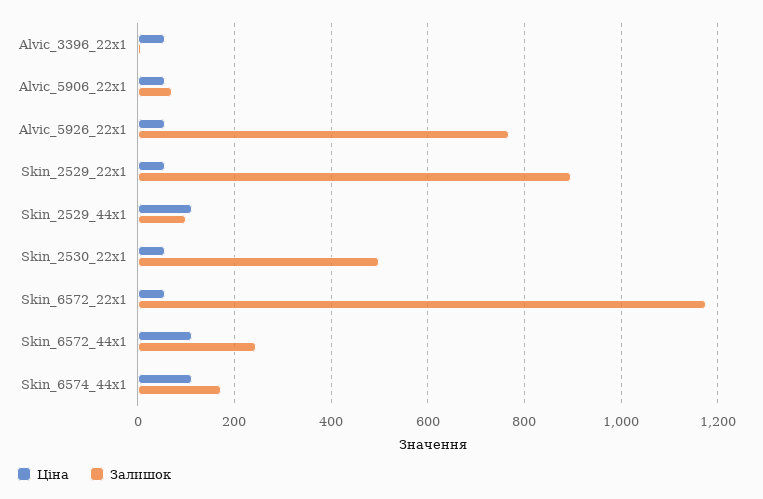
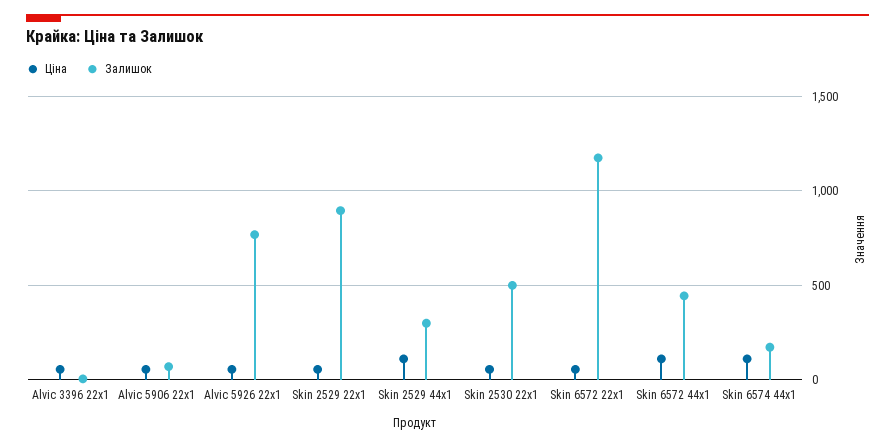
  {
    "Ціна": {
      "Alvic_3396_22x1": 60,
      "Alvic_5906_22x1": 60,
      "Alvic_5926_22x1": 60,
      "Skin_2529_22x1": 60,
      "Skin_2529_44x1": 120,
      "Skin_2530_22x1": 60,
      "Skin_6572_22x1": 60,
      "Skin_6572_44x1": 120,
      "Skin_6574_44x1": 120
    },
    "Залишок": {
      "Alvic_3396_22x1": 0,
      "Alvic_5906_22x1": 80,
      "Alvic_5926_22x1": 760,
      "Skin_2529_22x1": 900,
-     "Skin_2529_44x1": 100,
+     "Skin_2529_44x1": 300,
      "Skin_2530_22x1": 500,
      "Skin_6572_22x1": 1180,
-     "Skin_6572_44x1": 240,
+     "Skin_6572_44x1": 450,
      "Skin_6574_44x1": 180
    }
  }

